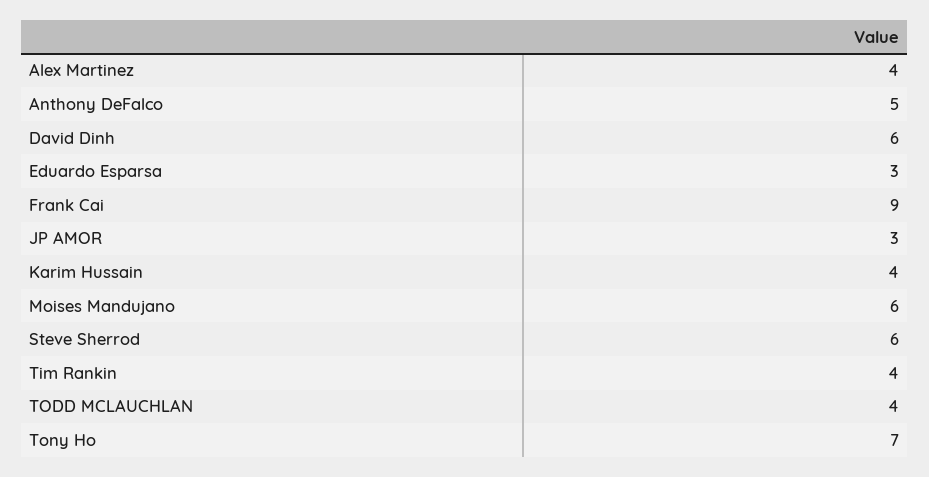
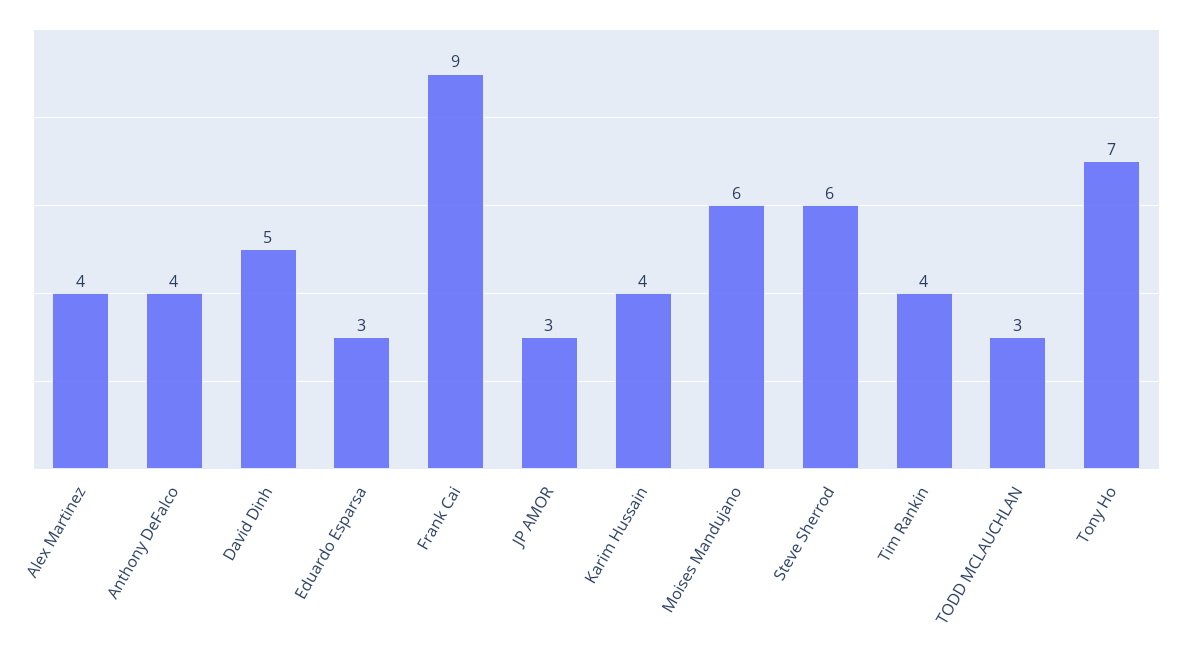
  {
    "Alex Martinez": 4,
-   "Anthony DeFalco": 5,
+   "Anthony DeFalco": 4,
-   "David Dinh": 6,
+   "David Dinh": 5,
    "Eduardo Esparsa": 3,
    "Frank Cai": 9,
    "JP AMOR": 3,
    "Karim Hussain": 4,
    "Moises Mandujano": 6,
    "Steve Sherrod": 6,
    "Tim Rankin": 4,
-   "TODD MCLAUCHLAN": 4,
+   "TODD MCLAUCHLAN": 3,
    "Tony Ho": 7
  }

